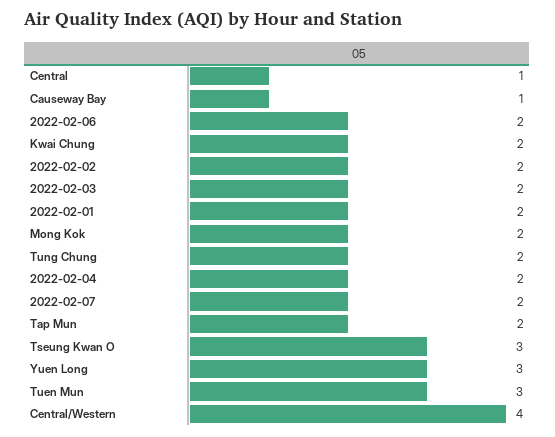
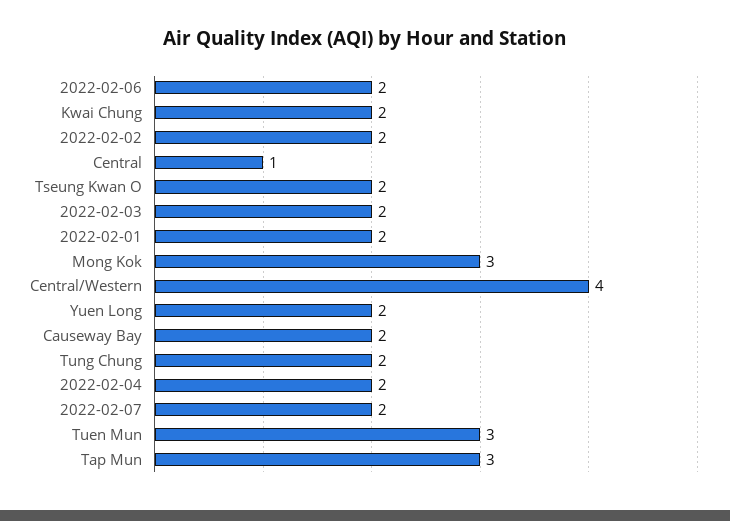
  {
    "Central": 1,
-   "Causeway Bay": 1,
+   "Causeway Bay": 2,
    "2022-02-06": 2,
    "Kwai Chung": 2,
    "2022-02-02": 2,
    "2022-02-03": 2,
    "2022-02-01": 2,
-   "Mong Kok": 2,
+   "Mong Kok": 3,
    "Tung Chung": 2,
    "2022-02-04": 2,
    "2022-02-07": 2,
-   "Tap Mun": 2,
+   "Tap Mun": 3,
-   "Tseung Kwan O": 3,
+   "Tseung Kwan O": 2,
-   "Yuen Long": 3,
+   "Yuen Long": 2,
    "Tuen Mun": 3,
    "Central/Western": 4
  }

